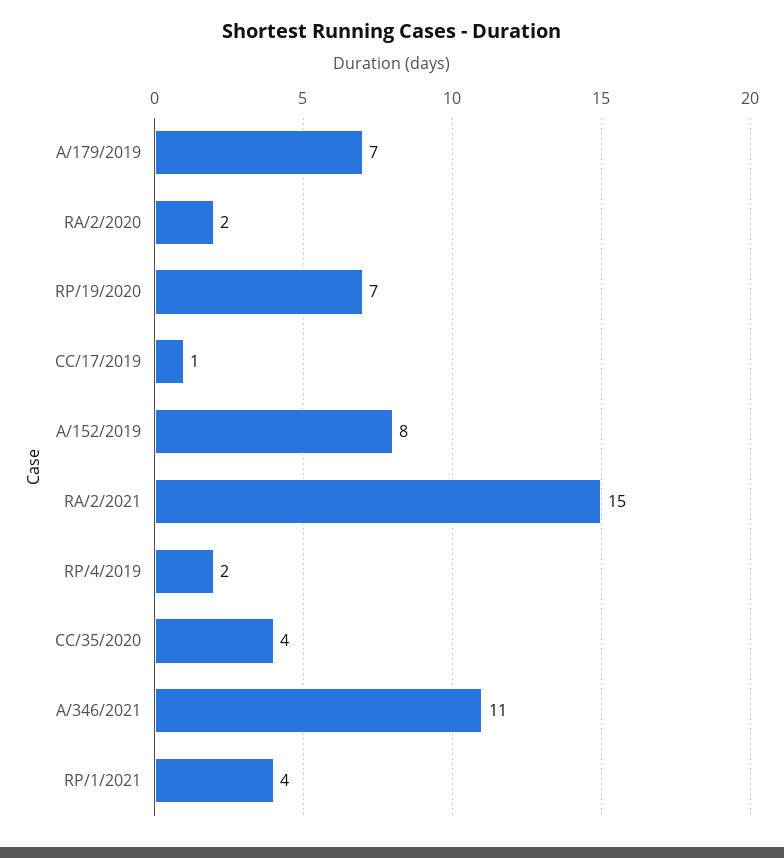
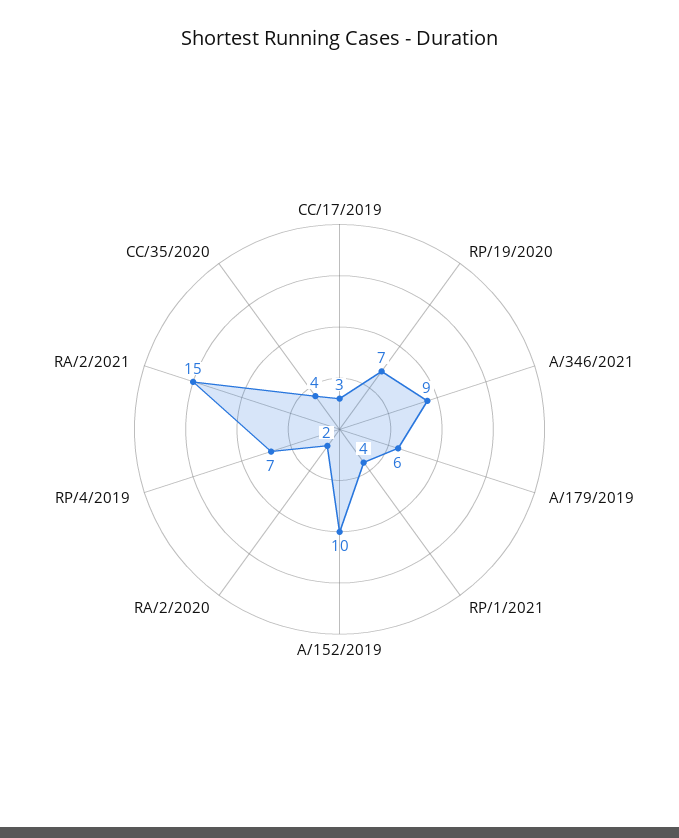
  {
-   "A/179/2019": 7,
+   "A/179/2019": 6,
    "RA/2/2020": 2,
    "RP/19/2020": 7,
-   "CC/17/2019": 1,
+   "CC/17/2019": 3,
-   "A/152/2019": 8,
+   "A/152/2019": 10,
    "RA/2/2021": 15,
-   "RP/4/2019": 2,
+   "RP/4/2019": 7,
    "CC/35/2020": 4,
-   "A/346/2021": 11,
+   "A/346/2021": 9,
    "RP/1/2021": 4
  }

